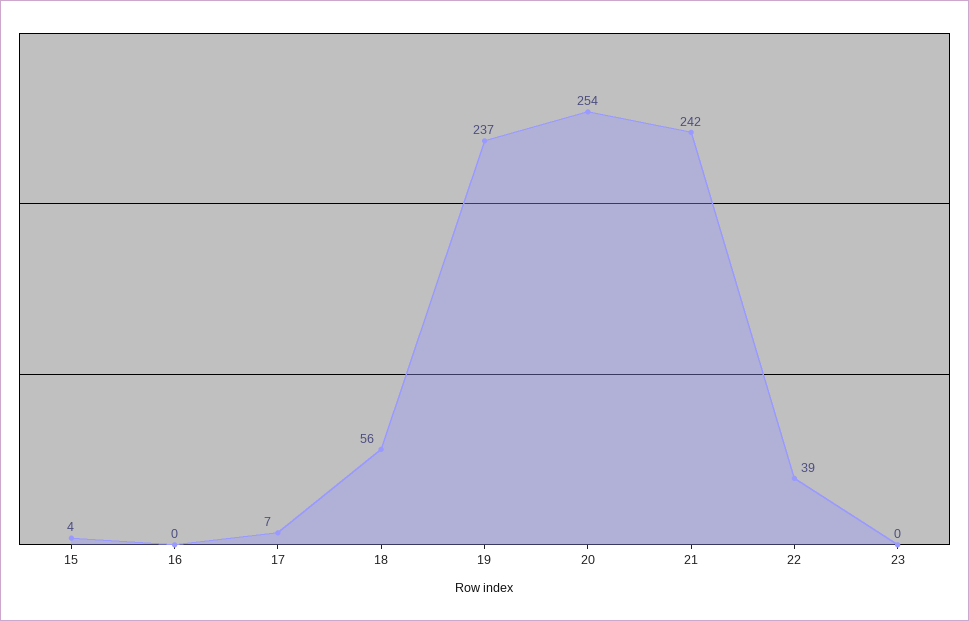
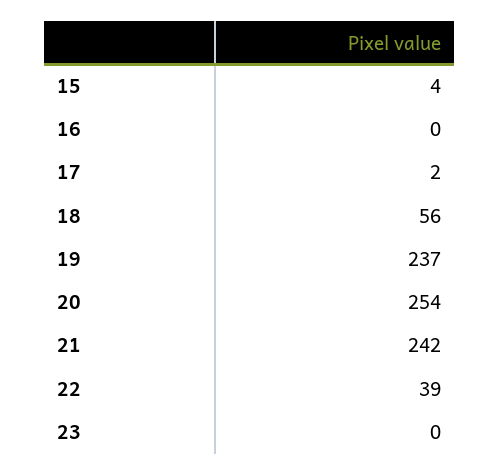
  {
    "15": 4,
    "16": 0,
-   "17": 7,
+   "17": 2,
    "18": 56,
    "19": 237,
    "20": 254,
    "21": 242,
    "22": 39,
    "23": 0
  }

